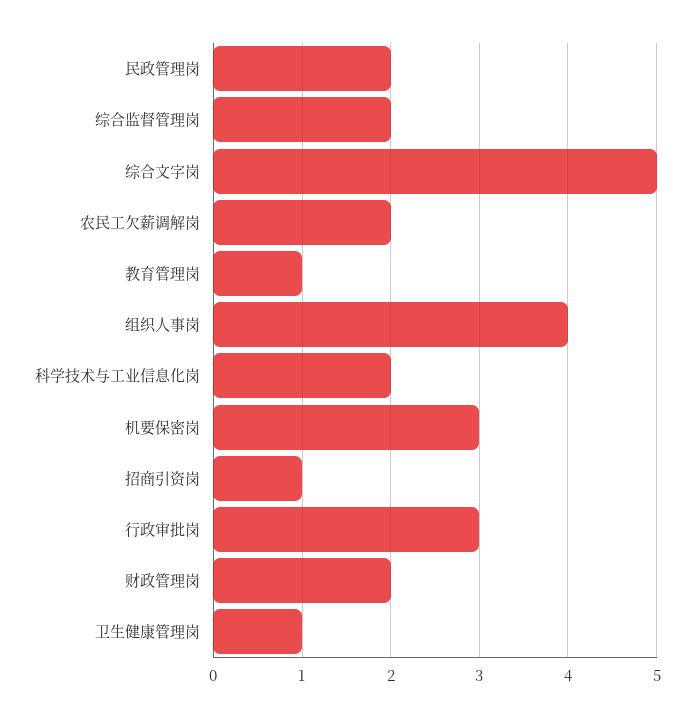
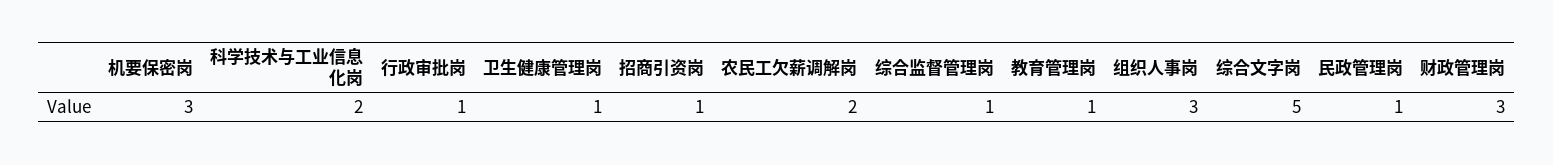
  {
-   "民政管理岗": 2,
+   "民政管理岗": 1,
-   "综合监督管理岗": 2,
+   "综合监督管理岗": 1,
    "综合文字岗": 5,
    "农民工欠薪调解岗": 2,
    "教育管理岗": 1,
-   "组织人事岗": 4,
+   "组织人事岗": 3,
    "科学技术与工业信息化岗": 2,
    "机要保密岗": 3,
    "招商引资岗": 1,
-   "行政审批岗": 3,
+   "行政审批岗": 1,
-   "财政管理岗": 2,
+   "财政管理岗": 3,
    "卫生健康管理岗": 1
  }

